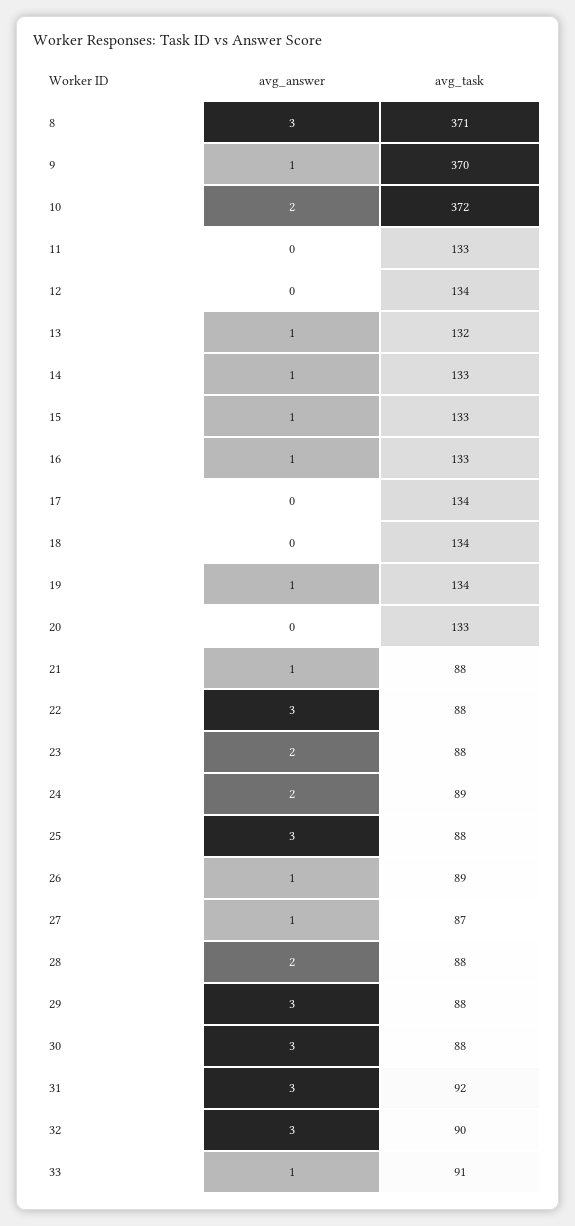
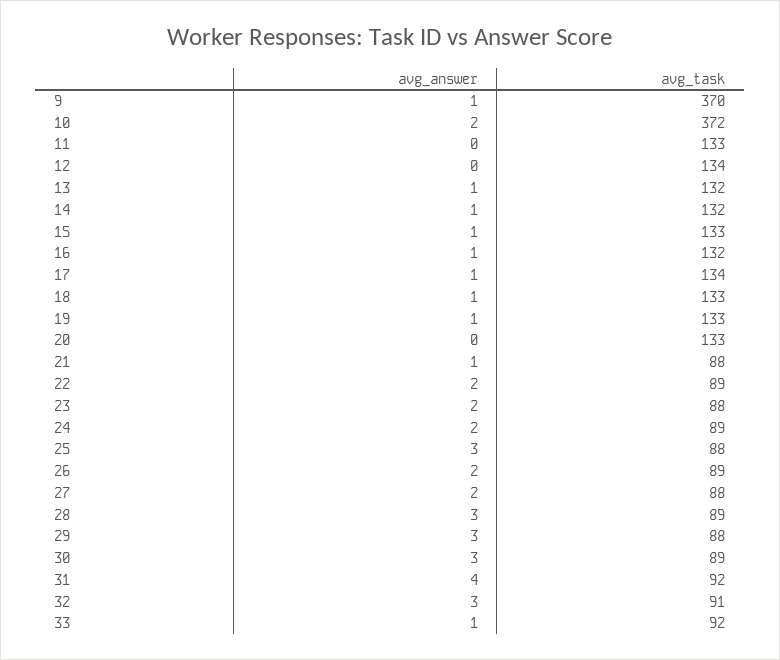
  {
    "avg_answer": {
-     "8": 3,
      "9": 1,
      "10": 2,
      "11": 0,
      "12": 0,
      "13": 1,
      "14": 1,
      "15": 1,
      "16": 1,
-     "17": 0,
+     "17": 1,
-     "18": 0,
+     "18": 1,
      "19": 1,
      "20": 0,
      "21": 1,
-     "22": 3,
+     "22": 2,
      "23": 2,
      "24": 2,
      "25": 3,
-     "26": 1,
+     "26": 2,
-     "27": 1,
+     "27": 2,
-     "28": 2,
+     "28": 3,
      "29": 3,
      "30": 3,
-     "31": 3,
+     "31": 4,
      "32": 3,
      "33": 1
    },
    "avg_task": {
-     "8": 371,
      "9": 370,
      "10": 372,
      "11": 133,
      "12": 134,
      "13": 132,
-     "14": 133,
+     "14": 132,
      "15": 133,
-     "16": 133,
+     "16": 132,
      "17": 134,
-     "18": 134,
+     "18": 133,
-     "19": 134,
+     "19": 133,
      "20": 133,
      "21": 88,
-     "22": 88,
+     "22": 89,
      "23": 88,
      "24": 89,
      "25": 88,
      "26": 89,
-     "27": 87,
+     "27": 88,
-     "28": 88,
+     "28": 89,
      "29": 88,
-     "30": 88,
+     "30": 89,
      "31": 92,
-     "32": 90,
+     "32": 91,
-     "33": 91
+     "33": 92
    }
  }

